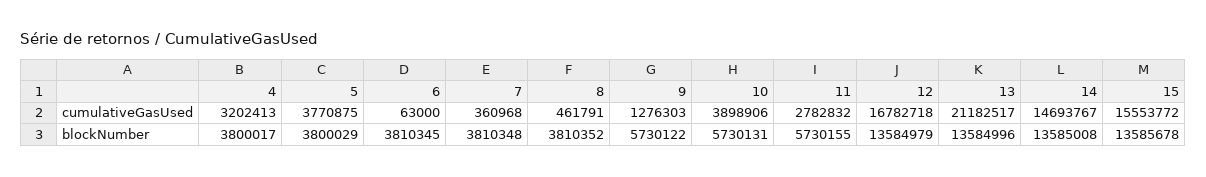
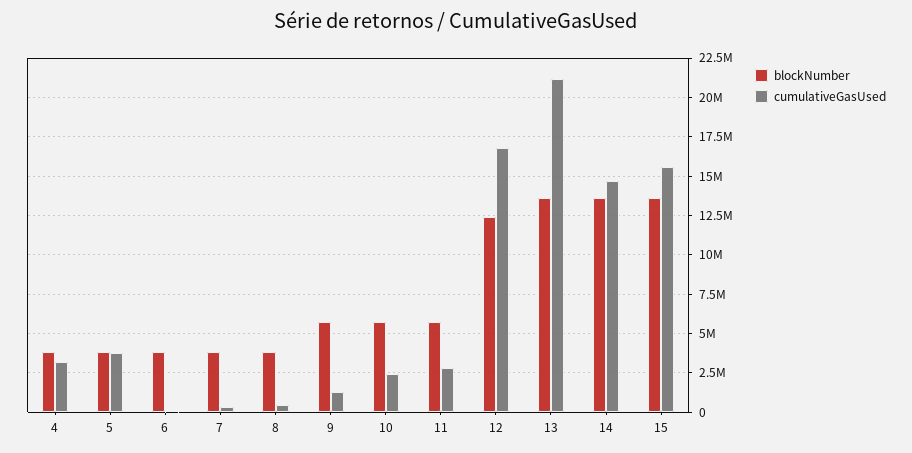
  {
    "cumulativeGasUsed": {
      "4": 3202413,
      "5": 3770875,
      "6": 63000,
      "7": 360968,
      "8": 461791,
      "9": 1276303,
-     "10": 3898906,
+     "10": 2500000,
      "11": 2782832,
      "12": 16782718,
      "13": 21182517,
      "14": 14693767,
      "15": 15553772
    },
    "blockNumber": {
      "4": 3800017,
      "5": 3800029,
      "6": 3810345,
      "7": 3810348,
      "8": 3810352,
      "9": 5730122,
      "10": 5730131,
      "11": 5730155,
-     "12": 13584979,
+     "12": 12500000,
      "13": 13584996,
      "14": 13585008,
      "15": 13585678
    }
  }

